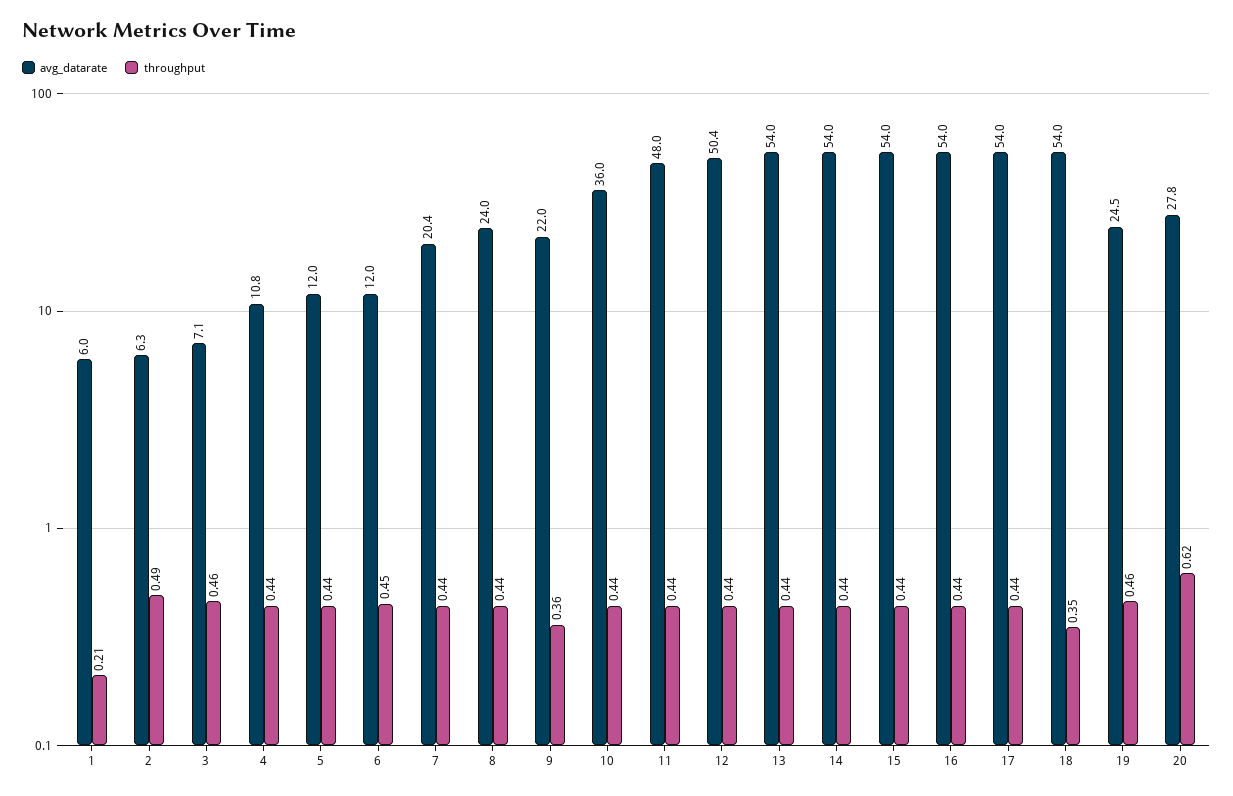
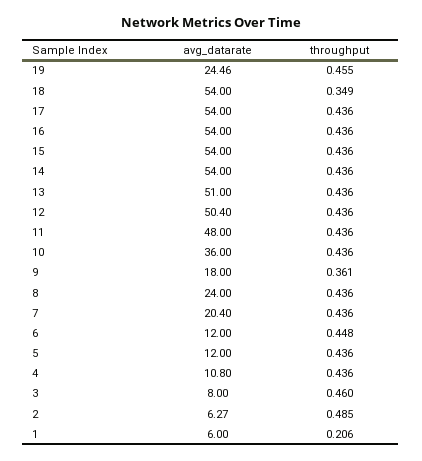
  {
    "avg_datarate": {
      "1": 6,
      "2": 6.27,
-     "3": 7.1,
+     "3": 8,
      "4": 10.8,
      "5": 12,
      "6": 12,
      "7": 20.4,
      "8": 24,
-     "9": 22,
+     "9": 18,
      "10": 36,
      "11": 48,
      "12": 50.4,
-     "13": 54,
+     "13": 51,
      "14": 54,
      "15": 54,
      "16": 54,
      "17": 54,
      "18": 54,
-     "19": 24.46,
+     "19": 24.46
-     "20": 27.8
    },
    "throughput": {
      "1": 0.206,
      "2": 0.485,
      "3": 0.46,
      "4": 0.436,
      "5": 0.436,
      "6": 0.448,
      "7": 0.436,
      "8": 0.436,
      "9": 0.361,
      "10": 0.436,
      "11": 0.436,
      "12": 0.436,
      "13": 0.436,
      "14": 0.436,
      "15": 0.436,
      "16": 0.436,
      "17": 0.436,
      "18": 0.349,
-     "19": 0.455,
+     "19": 0.455
-     "20": 0.62
    }
  }

